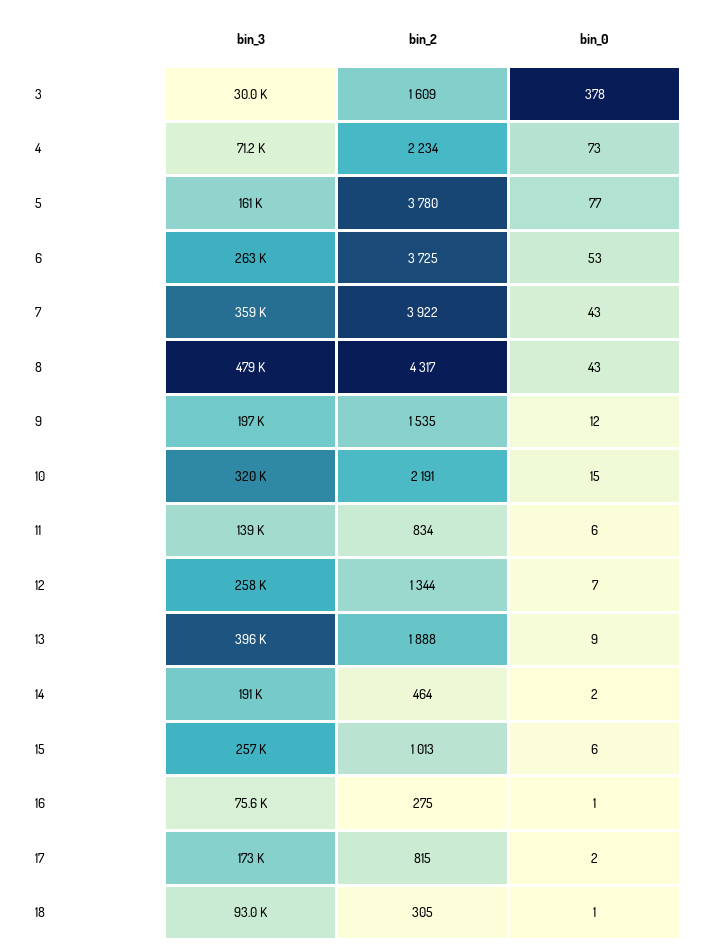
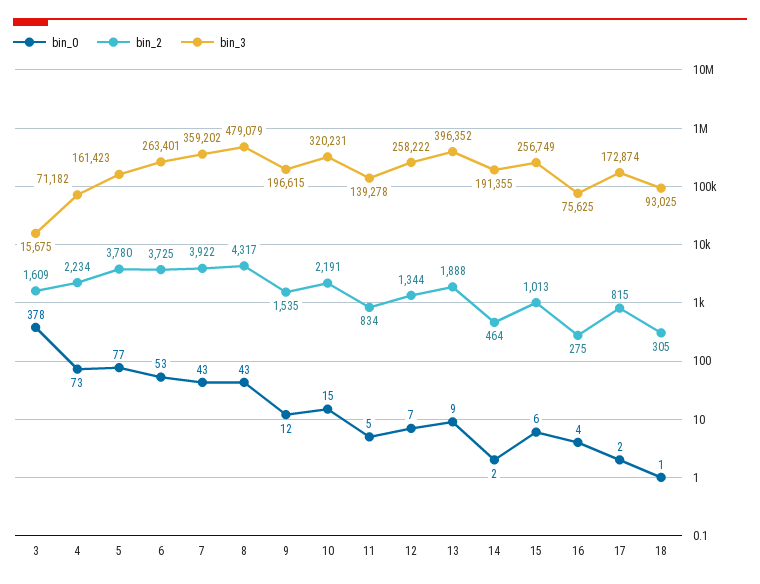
  {
    "bin_3": {
-     "3": 30000,
+     "3": 15675,
      "4": 71182,
      "5": 161423,
      "6": 263401,
      "7": 359202,
      "8": 479079,
      "9": 196615,
      "10": 320231,
      "11": 139278,
      "12": 258222,
      "13": 396352,
      "14": 191355,
      "15": 256749,
      "16": 75625,
      "17": 172874,
      "18": 93025
    },
    "bin_2": {
      "3": 1609,
      "4": 2234,
      "5": 3780,
      "6": 3725,
      "7": 3922,
      "8": 4317,
      "9": 1535,
      "10": 2191,
      "11": 834,
      "12": 1344,
      "13": 1888,
      "14": 464,
      "15": 1013,
      "16": 275,
      "17": 815,
      "18": 305
    },
    "bin_0": {
      "3": 378,
      "4": 73,
      "5": 77,
      "6": 53,
      "7": 43,
      "8": 43,
      "9": 12,
      "10": 15,
-     "11": 6,
+     "11": 5,
      "12": 7,
      "13": 9,
      "14": 2,
      "15": 6,
-     "16": 1,
+     "16": 4,
      "17": 2,
      "18": 1
    }
  }

